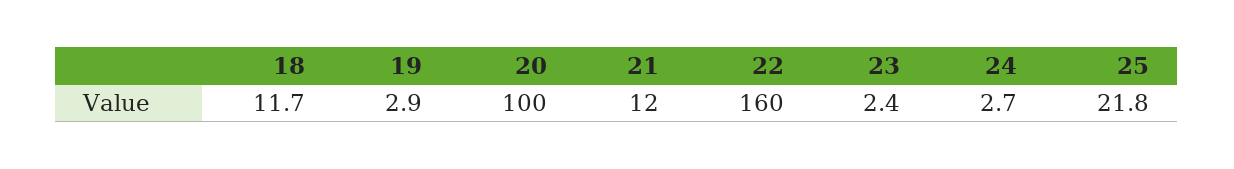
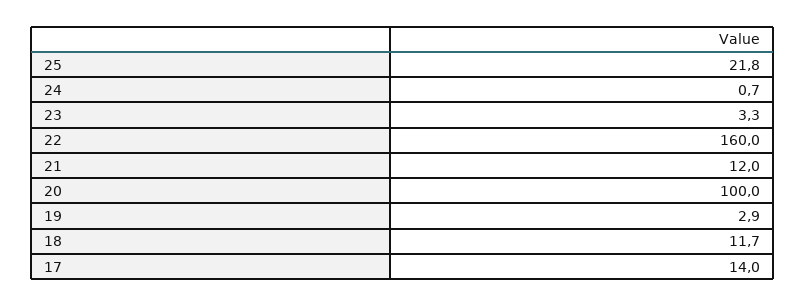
  {
    "18": 11.7,
    "19": 2.9,
    "20": 100,
    "21": 12,
    "22": 160,
-   "23": 2.4,
+   "23": 3.3,
-   "24": 2.7,
+   "24": 0.7,
-   "25": 21.8
+   "25": 21.8,
+   "17": 14
  }

